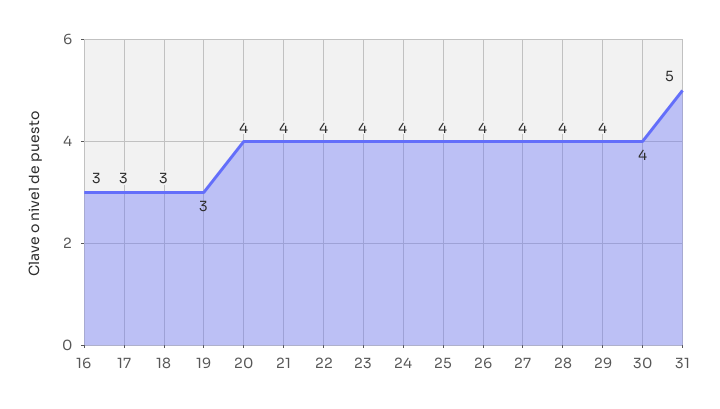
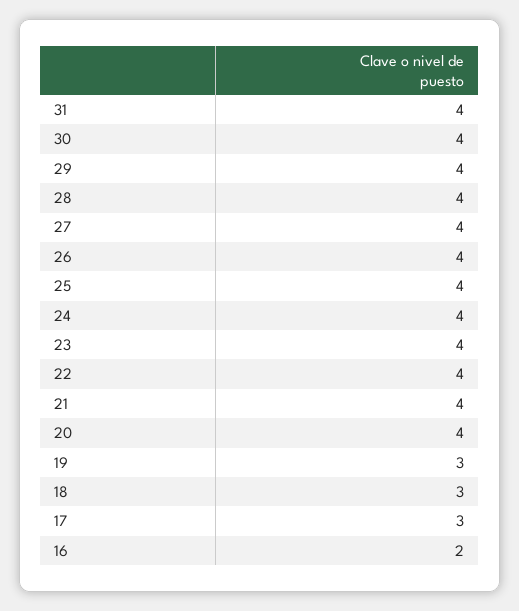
  {
-   "16": 3,
+   "16": 2,
    "17": 3,
    "18": 3,
    "19": 3,
    "20": 4,
    "21": 4,
    "22": 4,
    "23": 4,
    "24": 4,
    "25": 4,
    "26": 4,
    "27": 4,
    "28": 4,
    "29": 4,
    "30": 4,
-   "31": 5
+   "31": 4
  }

